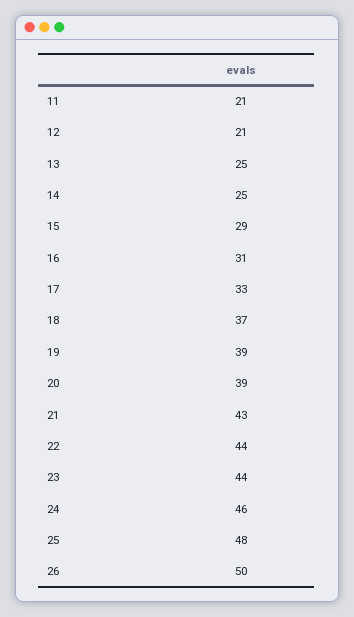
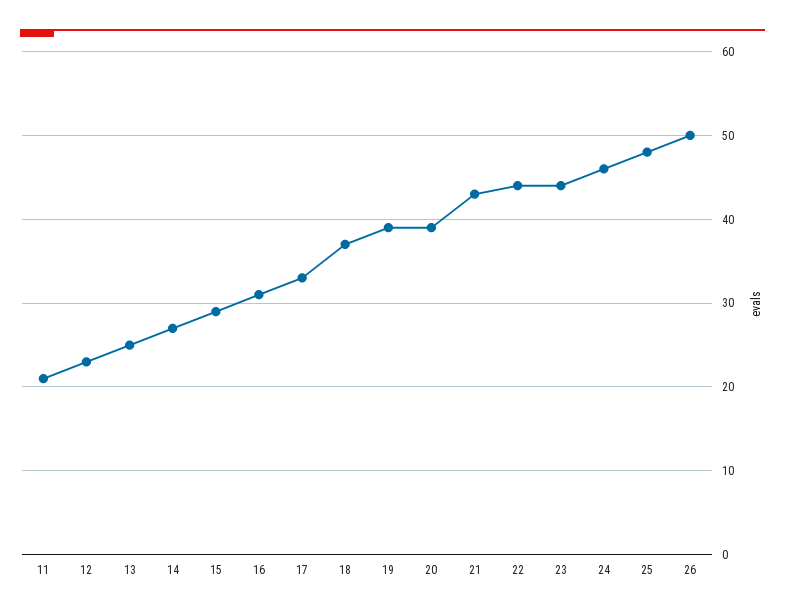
  {
    "11": 21,
-   "12": 21,
+   "12": 23,
    "13": 25,
-   "14": 25,
+   "14": 27,
    "15": 29,
    "16": 31,
    "17": 33,
    "18": 37,
    "19": 39,
    "20": 39,
    "21": 43,
    "22": 44,
    "23": 44,
    "24": 46,
    "25": 48,
    "26": 50
  }

